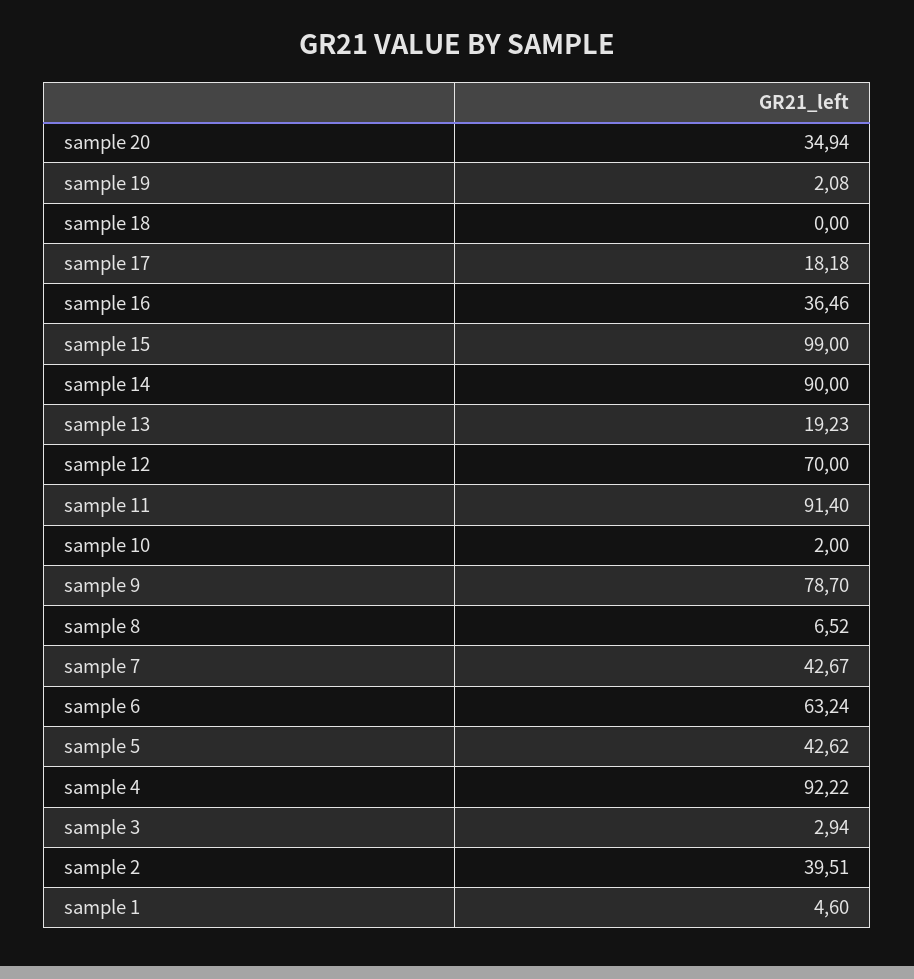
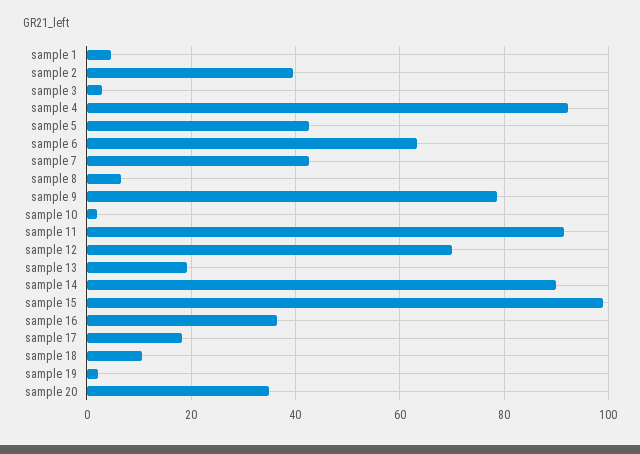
  {
    "sample 20": 34.94,
    "sample 19": 2.08,
-   "sample 18": 0,
+   "sample 18": 10,
    "sample 17": 18.18,
    "sample 16": 36.46,
    "sample 15": 99,
    "sample 14": 90,
    "sample 13": 19.23,
    "sample 12": 70,
    "sample 11": 91.4,
    "sample 10": 2,
    "sample 9": 78.7,
    "sample 8": 6.52,
    "sample 7": 42.67,
    "sample 6": 63.24,
    "sample 5": 42.62,
    "sample 4": 92.22,
    "sample 3": 2.94,
    "sample 2": 39.51,
    "sample 1": 4.6
  }

